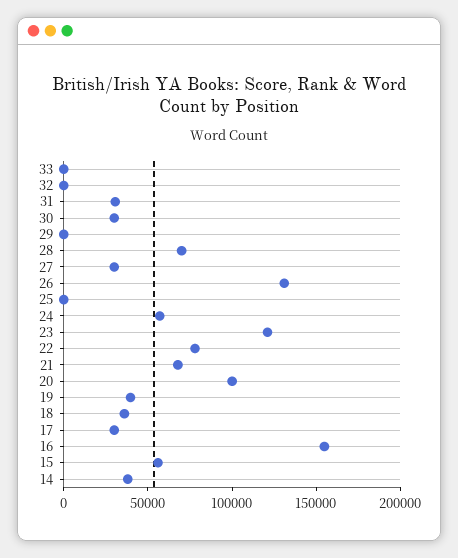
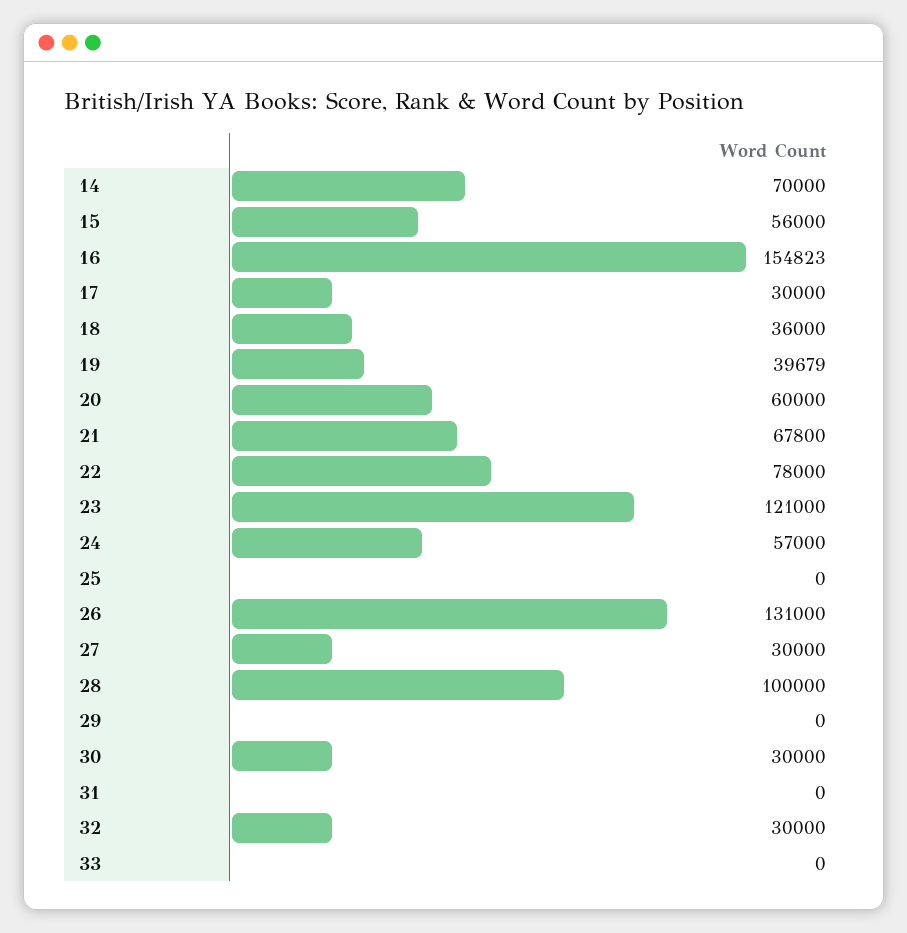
  {
    "33": 0,
-   "32": 0,
+   "32": 30000,
-   "31": 30000,
+   "31": 0,
    "30": 30000,
    "29": 0,
-   "28": 70000,
+   "28": 100000,
    "27": 30000,
    "26": 131000,
    "25": 0,
    "24": 57000,
    "23": 121000,
    "22": 78000,
    "21": 67800,
-   "20": 100000,
+   "20": 60000,
    "19": 39679,
    "18": 36000,
    "17": 30000,
    "16": 154823,
    "15": 56000,
-   "14": 40000
+   "14": 70000
  }

